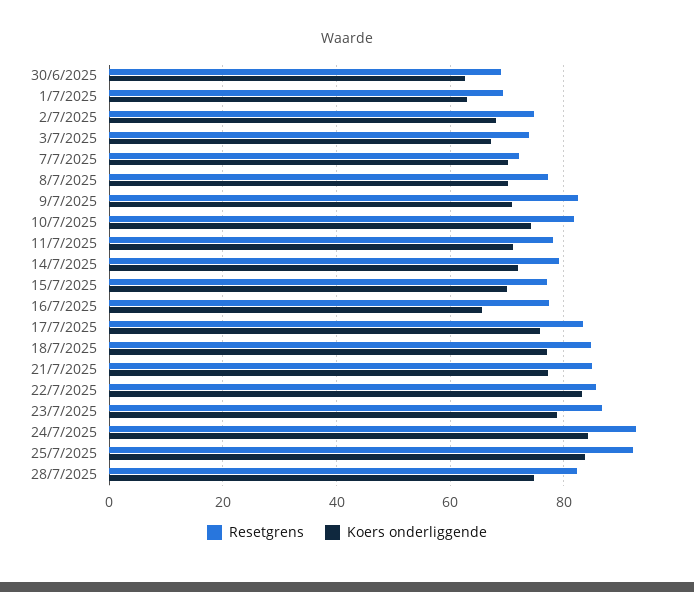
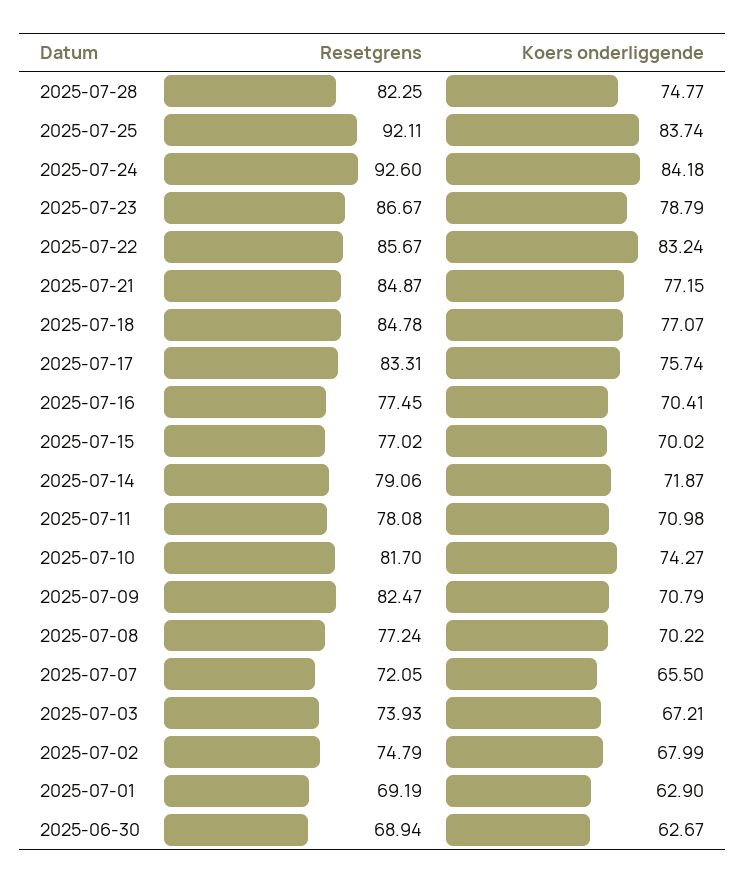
  {
    "Resetgrens": {
      "30/6/2025": 68.94,
      "1/7/2025": 69.19,
      "2/7/2025": 74.79,
      "3/7/2025": 73.93,
      "7/7/2025": 72.05,
      "8/7/2025": 77.24,
      "9/7/2025": 82.47,
      "10/7/2025": 81.7,
      "11/7/2025": 78.08,
      "14/7/2025": 79.06,
      "15/7/2025": 77.02,
      "16/7/2025": 77.45,
      "17/7/2025": 83.31,
      "18/7/2025": 84.78,
      "21/7/2025": 84.87,
      "22/7/2025": 85.67,
      "23/7/2025": 86.67,
      "24/7/2025": 92.6,
      "25/7/2025": 92.11,
      "28/7/2025": 82.25
    },
    "Koers onderliggende": {
      "30/6/2025": 62.67,
      "1/7/2025": 62.9,
      "2/7/2025": 67.99,
      "3/7/2025": 67.21,
-     "7/7/2025": 70,
+     "7/7/2025": 65.5,
      "8/7/2025": 70.22,
      "9/7/2025": 70.79,
      "10/7/2025": 74.27,
      "11/7/2025": 70.98,
      "14/7/2025": 71.87,
      "15/7/2025": 70.02,
-     "16/7/2025": 66,
+     "16/7/2025": 70.41,
      "17/7/2025": 75.74,
      "18/7/2025": 77.07,
      "21/7/2025": 77.15,
      "22/7/2025": 83.24,
      "23/7/2025": 78.79,
      "24/7/2025": 84.18,
      "25/7/2025": 83.74,
      "28/7/2025": 74.77
    }
  }

